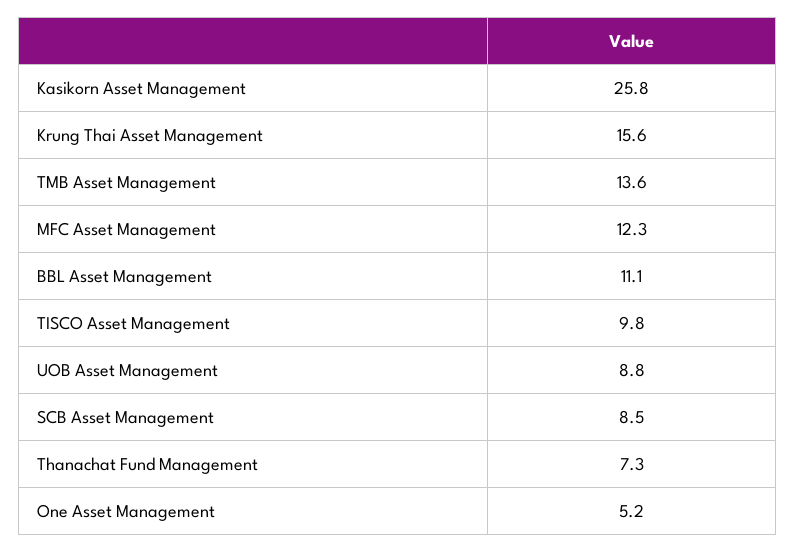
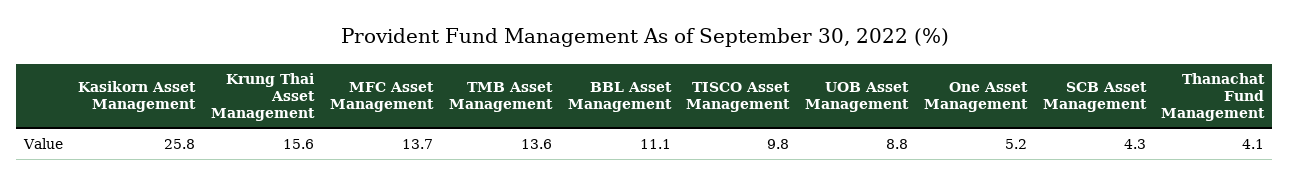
  {
    "Kasikorn Asset Management": 25.8,
    "Krung Thai Asset Management": 15.6,
    "TMB Asset Management": 13.6,
-   "MFC Asset Management": 12.3,
+   "MFC Asset Management": 13.7,
    "BBL Asset Management": 11.1,
    "TISCO Asset Management": 9.8,
    "UOB Asset Management": 8.8,
-   "SCB Asset Management": 8.5,
+   "SCB Asset Management": 4.3,
-   "Thanachat Fund Management": 7.3,
+   "Thanachat Fund Management": 4.1,
    "One Asset Management": 5.2
  }

